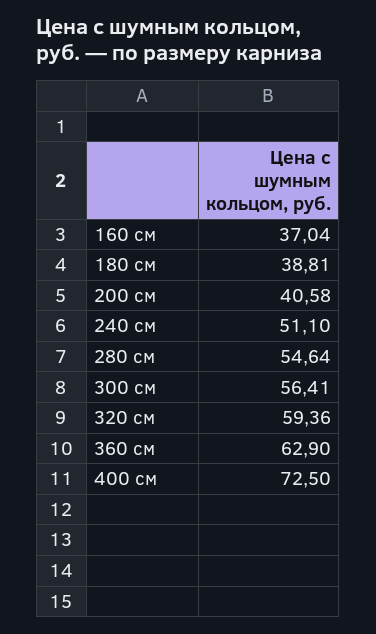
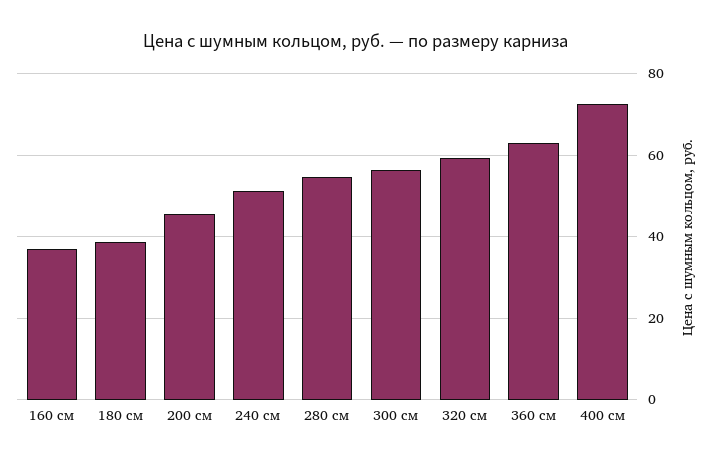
  {
    "160 см": 37.04,
    "180 см": 38.81,
-   "200 см": 40.58,
+   "200 см": 46,
    "240 см": 51.1,
    "280 см": 54.64,
    "300 см": 56.41,
    "320 см": 59.36,
    "360 см": 62.9,
    "400 см": 72.5
  }

